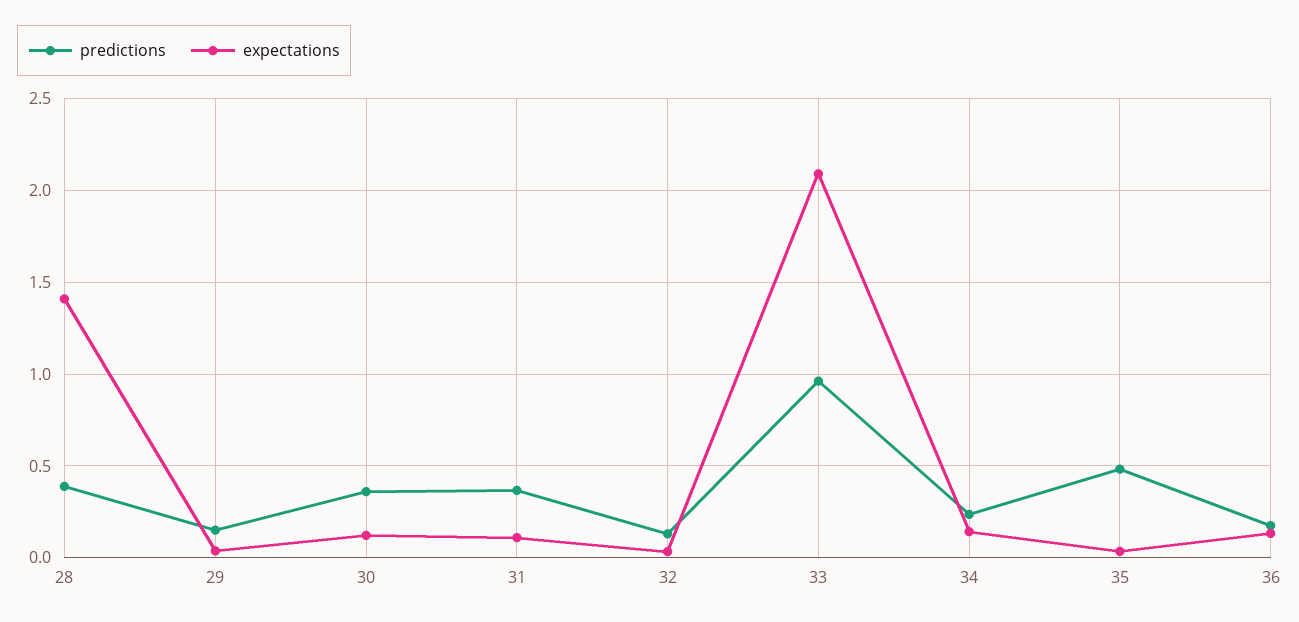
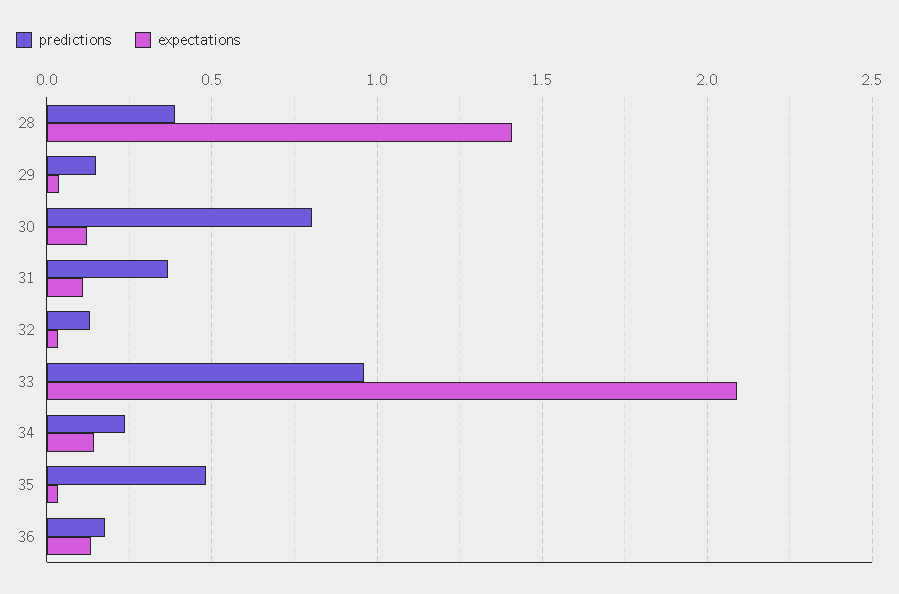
  {
    "predictions": {
      "28": 0.4,
      "29": 0.15,
-     "30": 0.35,
+     "30": 0.8,
      "31": 0.35,
      "32": 0.15,
      "33": 0.95,
      "34": 0.25,
      "35": 0.5,
      "36": 0.2
    },
    "expectations": {
      "28": 1.4,
      "29": 0.05,
      "30": 0.1,
      "31": 0.1,
      "32": 0.05,
      "33": 2.1,
      "34": 0.15,
      "35": 0.05,
      "36": 0.15
    }
  }

